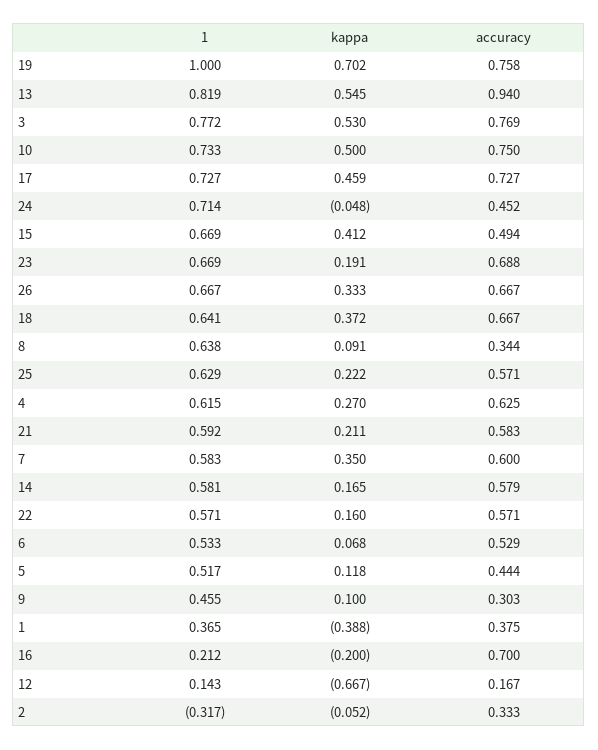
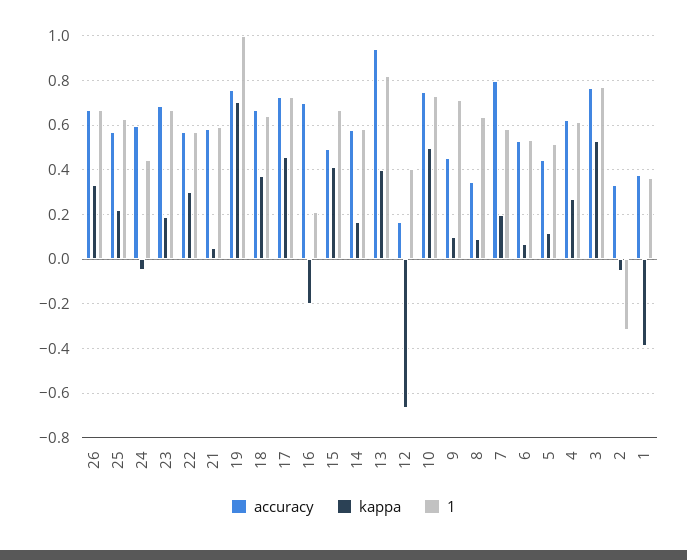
  {
    "1": {
      "19": 1,
      "13": 0.819,
      "3": 0.772,
      "10": 0.733,
      "17": 0.727,
-     "24": 0.714,
+     "24": 0.45,
      "15": 0.669,
      "23": 0.669,
      "26": 0.667,
      "18": 0.641,
      "8": 0.638,
      "25": 0.629,
      "4": 0.615,
      "21": 0.592,
      "7": 0.583,
      "14": 0.581,
      "22": 0.571,
      "6": 0.533,
      "5": 0.517,
-     "9": 0.455,
+     "9": 0.7,
      "1": 0.365,
      "16": 0.212,
-     "12": 0.143,
+     "12": 0.4,
      "2": -0.317
    },
    "kappa": {
      "19": 0.702,
-     "13": 0.545,
+     "13": 0.4,
      "3": 0.53,
      "10": 0.5,
      "17": 0.459,
      "24": -0.048,
      "15": 0.412,
      "23": 0.191,
      "26": 0.333,
      "18": 0.372,
      "8": 0.091,
      "25": 0.222,
      "4": 0.27,
-     "21": 0.211,
+     "21": 0.05,
-     "7": 0.35,
+     "7": 0.2,
      "14": 0.165,
-     "22": 0.16,
+     "22": 0.3,
      "6": 0.068,
      "5": 0.118,
      "9": 0.1,
      "1": -0.388,
      "16": -0.2,
      "12": -0.667,
      "2": -0.052
    },
    "accuracy": {
      "19": 0.758,
      "13": 0.94,
      "3": 0.769,
      "10": 0.75,
      "17": 0.727,
-     "24": 0.452,
+     "24": 0.6,
      "15": 0.494,
      "23": 0.688,
      "26": 0.667,
      "18": 0.667,
      "8": 0.344,
      "25": 0.571,
      "4": 0.625,
      "21": 0.583,
-     "7": 0.6,
+     "7": 0.8,
      "14": 0.579,
      "22": 0.571,
      "6": 0.529,
      "5": 0.444,
-     "9": 0.303,
+     "9": 0.45,
      "1": 0.375,
      "16": 0.7,
      "12": 0.167,
      "2": 0.333
    }
  }

